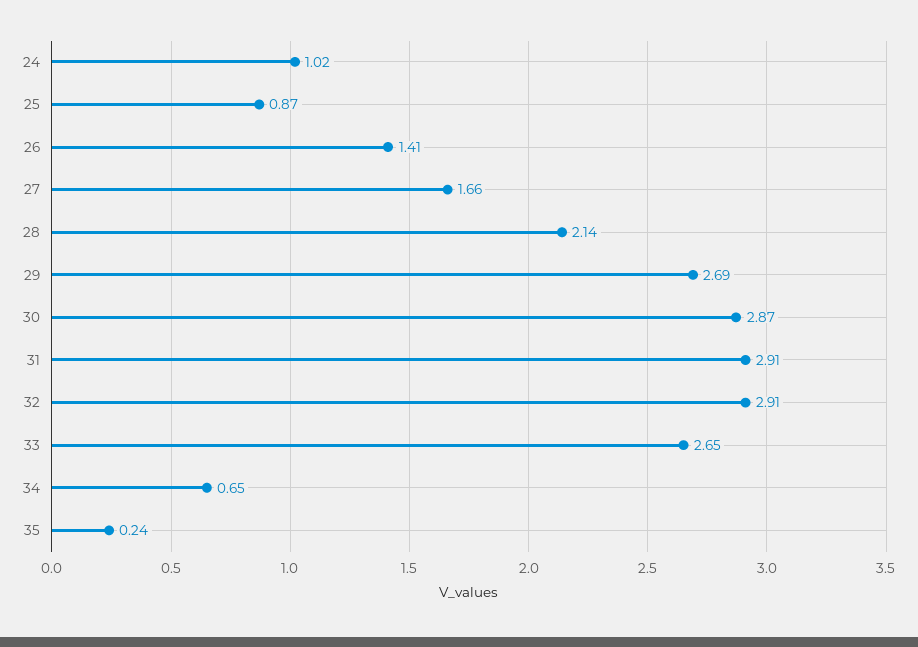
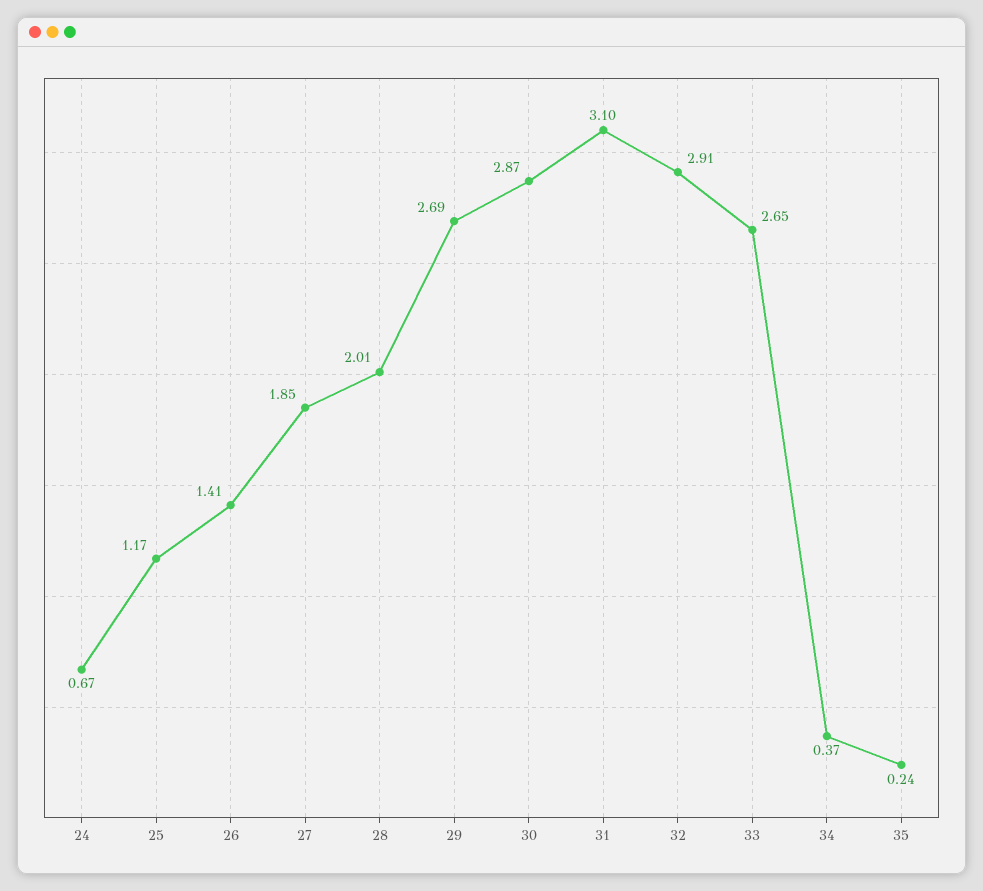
  {
-   "24": 1.02,
+   "24": 0.67,
-   "25": 0.87,
+   "25": 1.17,
    "26": 1.41,
-   "27": 1.66,
+   "27": 1.85,
-   "28": 2.14,
+   "28": 2.01,
    "29": 2.69,
    "30": 2.87,
-   "31": 2.91,
+   "31": 3.1,
    "32": 2.91,
    "33": 2.65,
-   "34": 0.65,
+   "34": 0.37,
    "35": 0.24
  }

